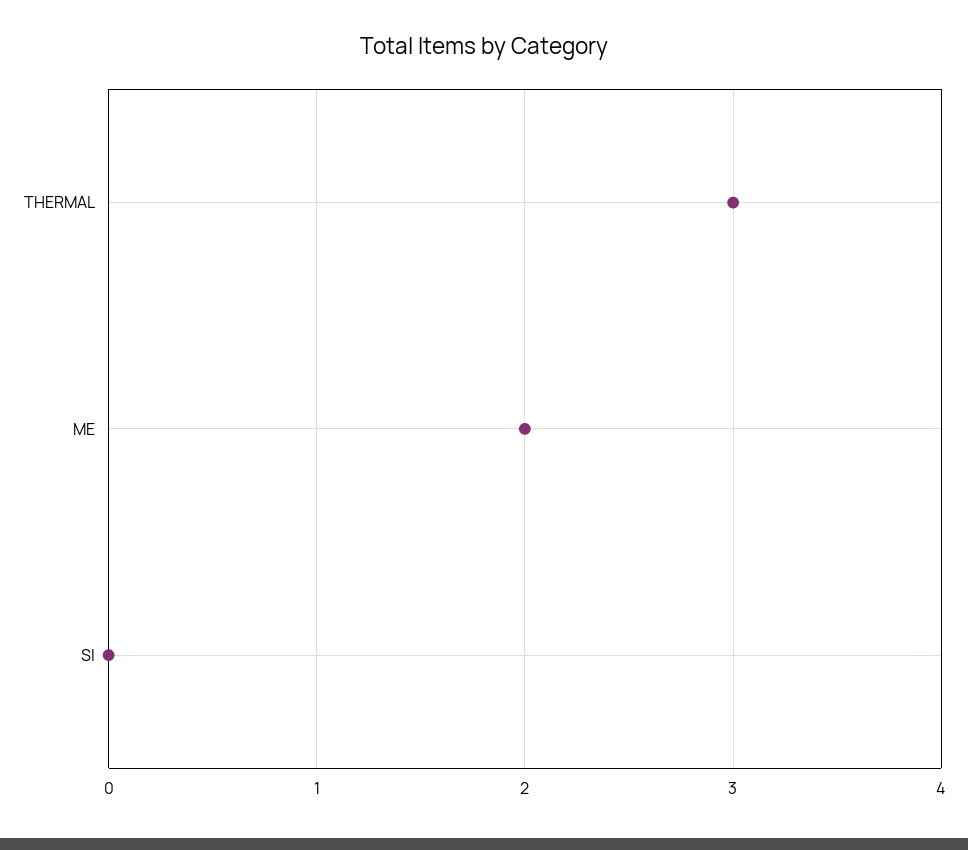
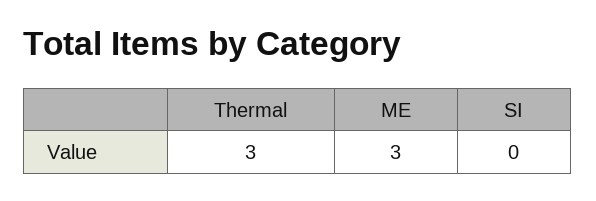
  {
    "THERMAL": 3,
-   "ME": 2,
+   "ME": 3,
    "SI": 0
  }

